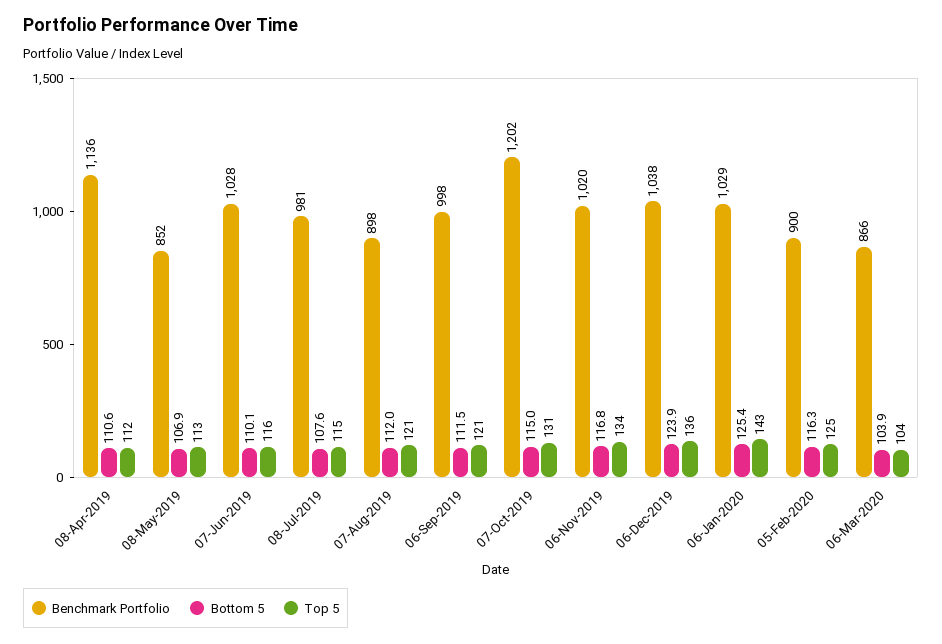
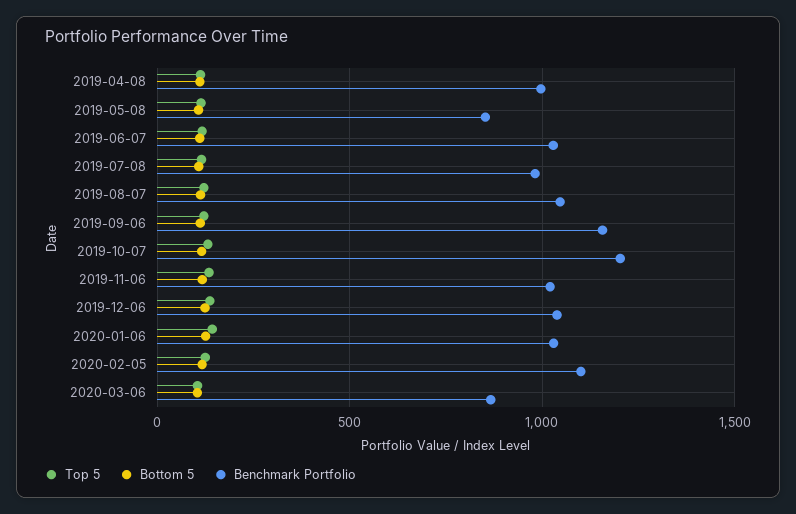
  {
    "Benchmark Portfolio": {
-     "08-Apr-2019": 1136,
+     "08-Apr-2019": 1000,
      "08-May-2019": 852,
      "07-Jun-2019": 1028,
      "08-Jul-2019": 981,
-     "07-Aug-2019": 898,
+     "07-Aug-2019": 1050,
-     "06-Sep-2019": 998,
+     "06-Sep-2019": 1150,
      "07-Oct-2019": 1202,
      "06-Nov-2019": 1020,
      "06-Dec-2019": 1038,
      "06-Jan-2020": 1029,
-     "05-Feb-2020": 900,
+     "05-Feb-2020": 1100,
      "06-Mar-2020": 866
    },
    "Bottom 5": {
      "08-Apr-2019": 110.6,
      "08-May-2019": 106.9,
      "07-Jun-2019": 110.1,
      "08-Jul-2019": 107.6,
      "07-Aug-2019": 112,
      "06-Sep-2019": 111.5,
      "07-Oct-2019": 115,
      "06-Nov-2019": 116.8,
      "06-Dec-2019": 123.9,
      "06-Jan-2020": 125.4,
      "05-Feb-2020": 116.3,
      "06-Mar-2020": 103.9
    },
    "Top 5": {
      "08-Apr-2019": 112,
      "08-May-2019": 113,
      "07-Jun-2019": 116,
      "08-Jul-2019": 115,
      "07-Aug-2019": 121,
      "06-Sep-2019": 121,
      "07-Oct-2019": 131,
      "06-Nov-2019": 134,
      "06-Dec-2019": 136,
      "06-Jan-2020": 143,
      "05-Feb-2020": 125,
      "06-Mar-2020": 104
    }
  }

